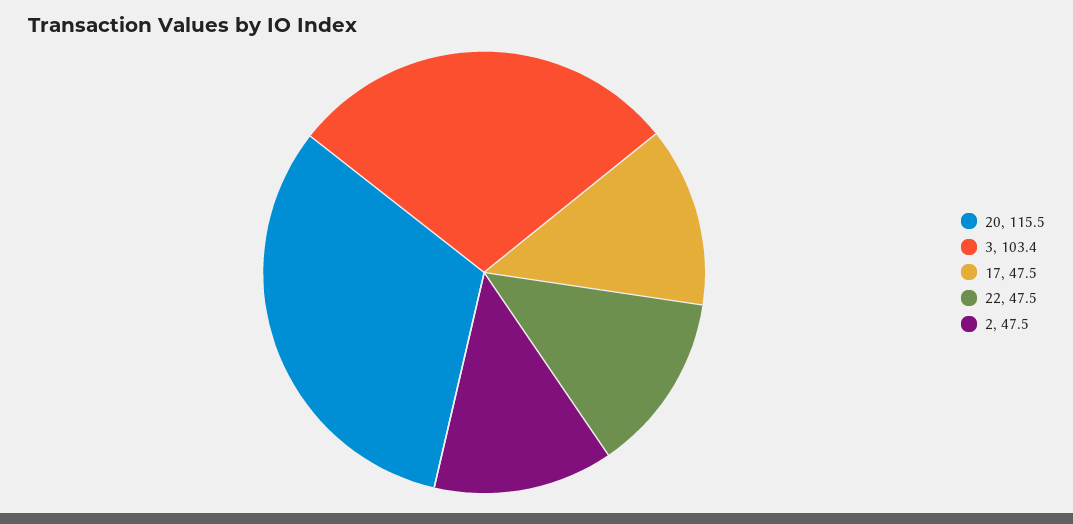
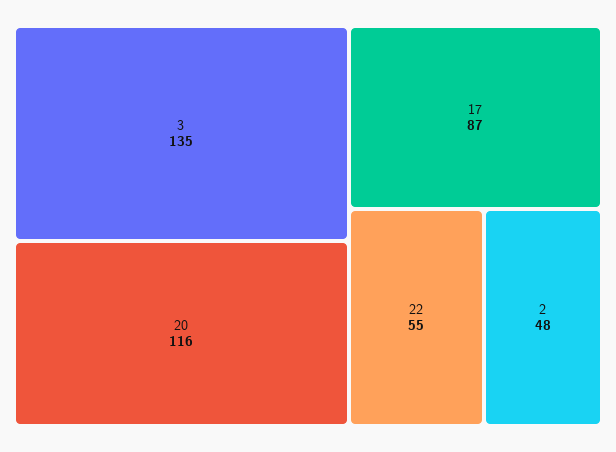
  {
    "20": 115.5,
-   "3": 103.4,
+   "3": 135,
-   "17": 47.5,
+   "17": 87,
-   "22": 47.5,
+   "22": 55,
    "2": 47.5
  }

